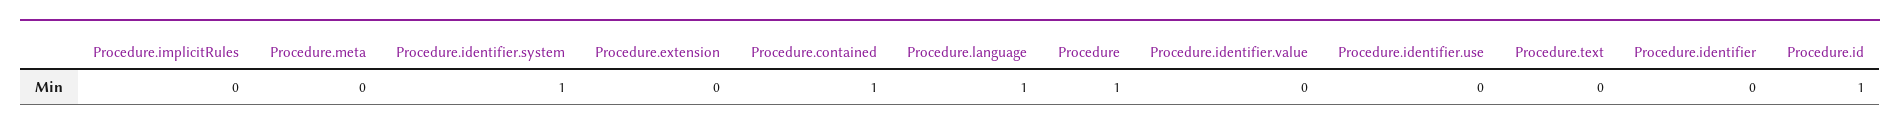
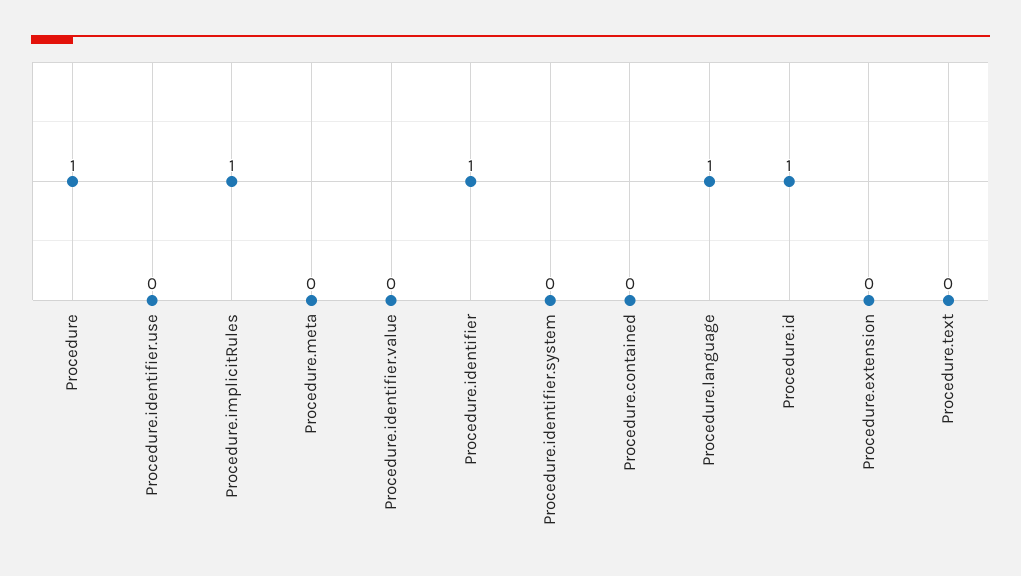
  {
-   "Procedure.implicitRules": 0,
+   "Procedure.implicitRules": 1,
    "Procedure.meta": 0,
-   "Procedure.identifier.system": 1,
+   "Procedure.identifier.system": 0,
    "Procedure.extension": 0,
-   "Procedure.contained": 1,
+   "Procedure.contained": 0,
    "Procedure.language": 1,
    "Procedure": 1,
    "Procedure.identifier.value": 0,
    "Procedure.identifier.use": 0,
    "Procedure.text": 0,
-   "Procedure.identifier": 0,
+   "Procedure.identifier": 1,
    "Procedure.id": 1
  }

